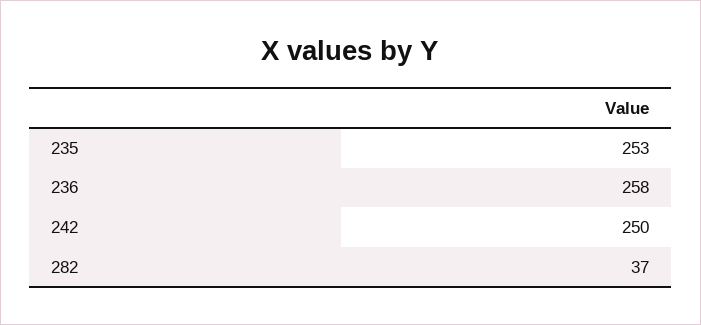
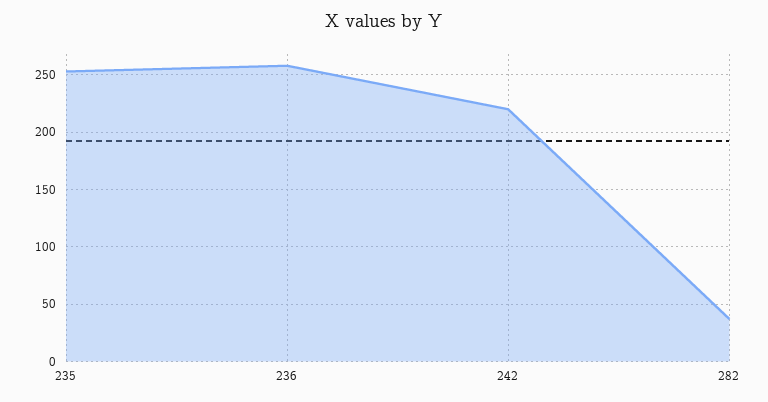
  {
    "235": 253,
    "236": 258,
-   "242": 250,
+   "242": 220,
    "282": 37
  }

